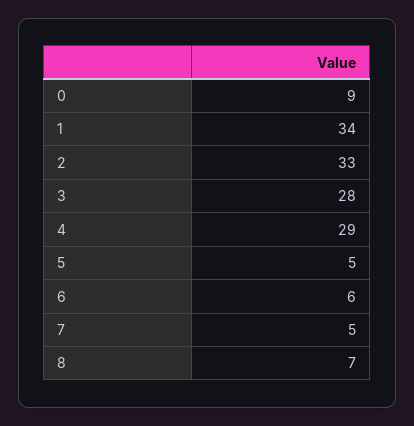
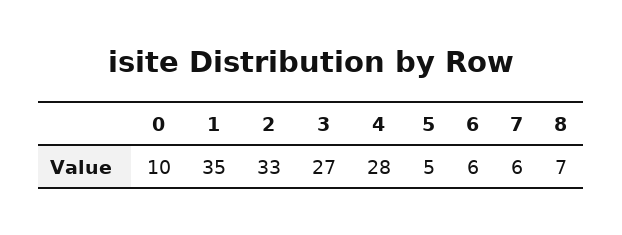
  {
-   "0": 9,
+   "0": 10,
-   "1": 34,
+   "1": 35,
    "2": 33,
-   "3": 28,
+   "3": 27,
-   "4": 29,
+   "4": 28,
    "5": 5,
    "6": 6,
-   "7": 5,
+   "7": 6,
    "8": 7
  }

